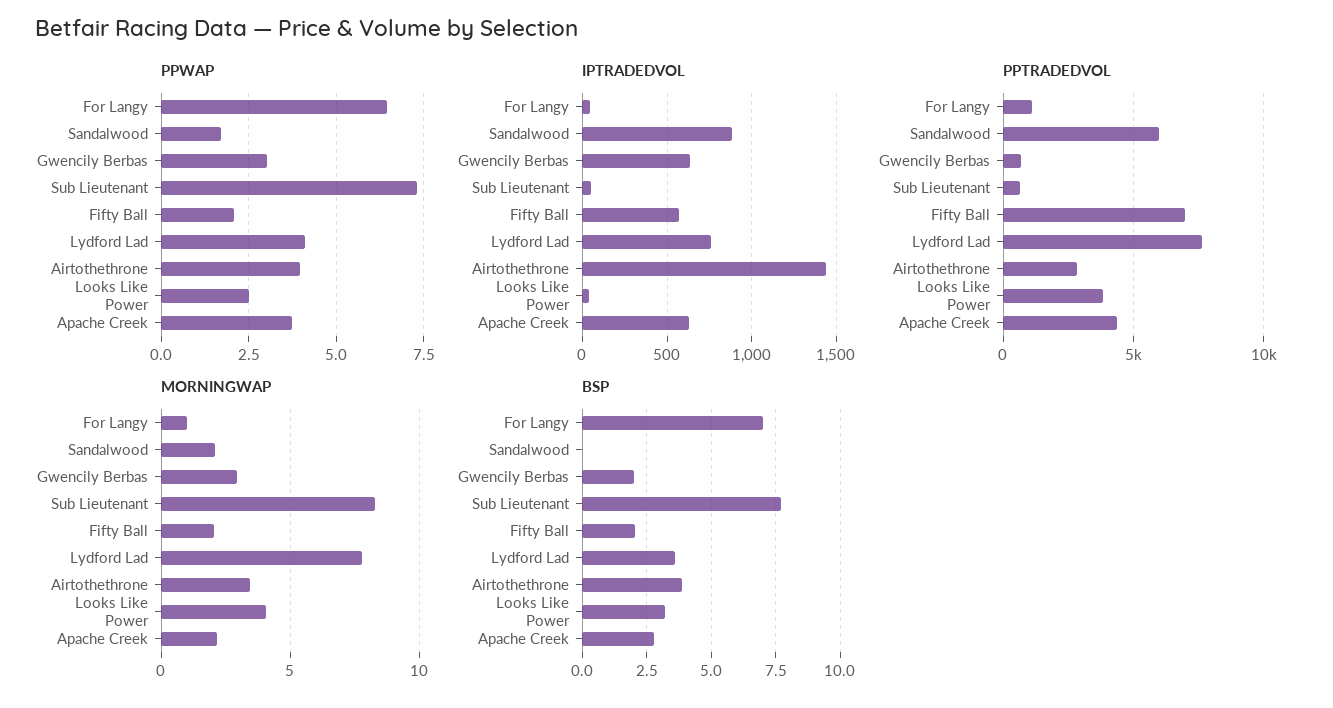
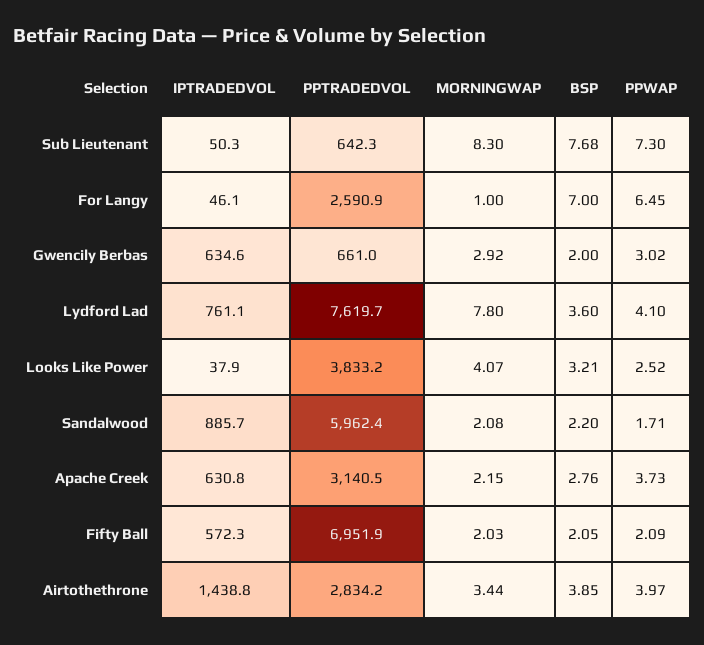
  {
    "PPWAP": {
      "For Langy": 6.45,
      "Sandalwood": 1.71,
      "Gwencily Berbas": 3.02,
      "Sub Lieutenant": 7.3,
      "Fifty Ball": 2.09,
      "Lydford Lad": 4.1,
      "Airtothethrone": 3.97,
      "Looks Like Power": 2.52,
      "Apache Creek": 3.73
    },
    "IPTRADEDVOL": {
      "For Langy": 46.1,
      "Sandalwood": 885.7,
      "Gwencily Berbas": 634.6,
      "Sub Lieutenant": 50.3,
      "Fifty Ball": 572.3,
      "Lydford Lad": 761.1,
      "Airtothethrone": 1438.8,
      "Looks Like Power": 37.9,
      "Apache Creek": 630.8
    },
    "PPTRADEDVOL": {
-     "For Langy": 1000,
+     "For Langy": 2590.9,
      "Sandalwood": 5962.4,
      "Gwencily Berbas": 661,
      "Sub Lieutenant": 642.3,
      "Fifty Ball": 6951.9,
      "Lydford Lad": 7619.7,
      "Airtothethrone": 2834.2,
      "Looks Like Power": 3833.2,
-     "Apache Creek": 4500
+     "Apache Creek": 3140.5
    },
    "MORNINGWAP": {
      "For Langy": 1,
      "Sandalwood": 2.08,
      "Gwencily Berbas": 2.92,
      "Sub Lieutenant": 8.3,
      "Fifty Ball": 2.03,
      "Lydford Lad": 7.8,
      "Airtothethrone": 3.44,
      "Looks Like Power": 4.07,
      "Apache Creek": 2.15
    },
    "BSP": {
      "For Langy": 7,
-     "Sandalwood": 0,
+     "Sandalwood": 2.2,
      "Gwencily Berbas": 2,
      "Sub Lieutenant": 7.68,
      "Fifty Ball": 2.05,
      "Lydford Lad": 3.6,
      "Airtothethrone": 3.85,
      "Looks Like Power": 3.21,
      "Apache Creek": 2.76
    }
  }

